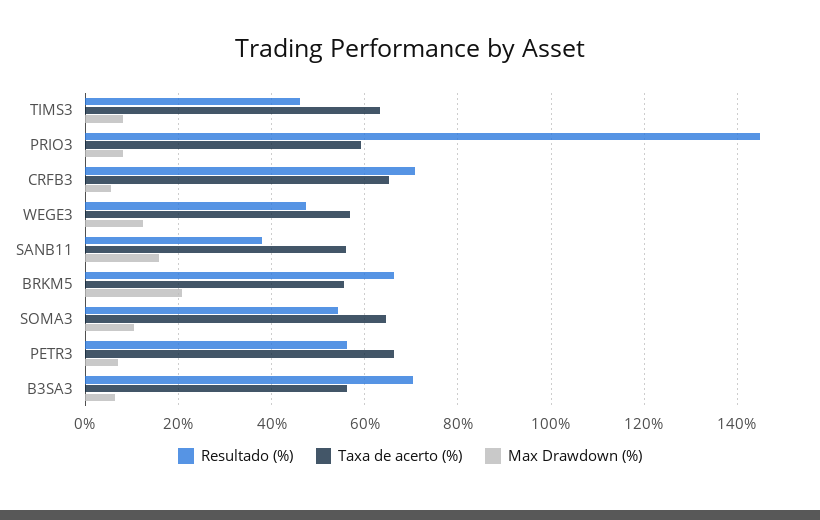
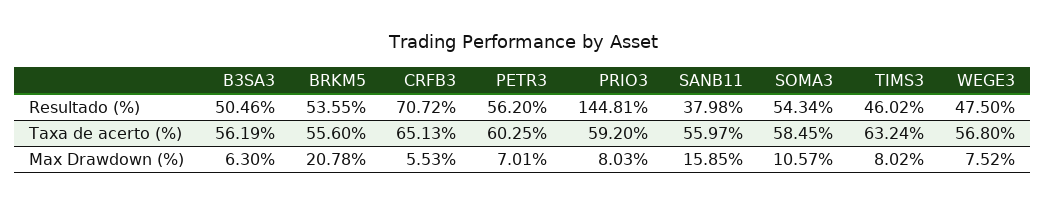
  {
    "Resultado (%)": {
      "TIMS3": 46.02,
      "PRIO3": 144.81,
      "CRFB3": 70.72,
      "WEGE3": 47.5,
      "SANB11": 37.98,
-     "BRKM5": 66,
+     "BRKM5": 53.55,
      "SOMA3": 54.34,
      "PETR3": 56.2,
-     "B3SA3": 70
+     "B3SA3": 50.46
    },
    "Taxa de acerto (%)": {
      "TIMS3": 63.24,
      "PRIO3": 59.2,
      "CRFB3": 65.13,
      "WEGE3": 56.8,
      "SANB11": 55.97,
      "BRKM5": 55.6,
-     "SOMA3": 64,
+     "SOMA3": 58.45,
-     "PETR3": 66,
+     "PETR3": 60.25,
      "B3SA3": 56.19
    },
    "Max Drawdown (%)": {
      "TIMS3": 8.02,
      "PRIO3": 8.03,
      "CRFB3": 5.53,
-     "WEGE3": 12,
+     "WEGE3": 7.52,
      "SANB11": 15.85,
      "BRKM5": 20.78,
      "SOMA3": 10.57,
      "PETR3": 7.01,
      "B3SA3": 6.3
    }
  }

